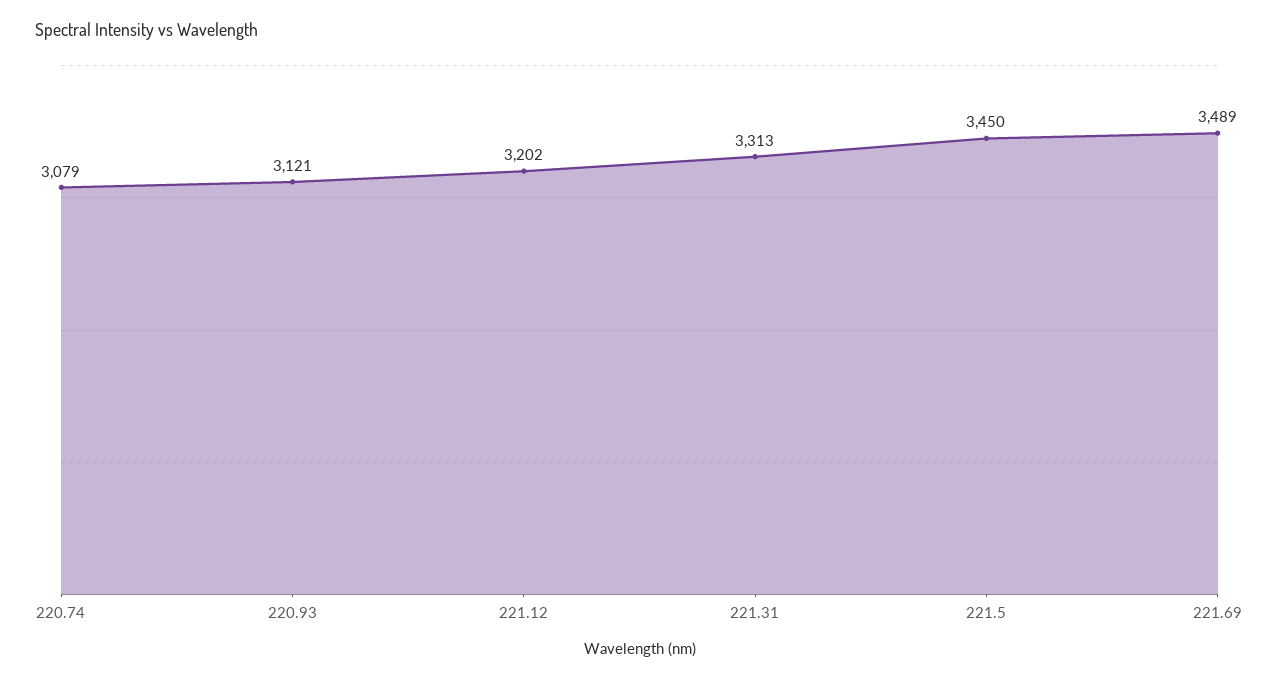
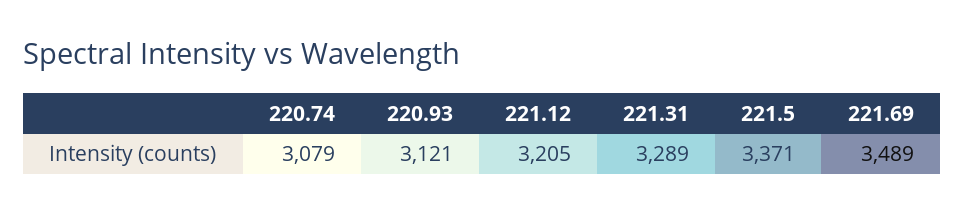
  {
    "220.74": 3079,
    "220.93": 3121,
-   "221.12": 3202,
+   "221.12": 3205,
-   "221.31": 3313,
+   "221.31": 3289,
-   "221.5": 3450,
+   "221.5": 3371,
    "221.69": 3489
  }

